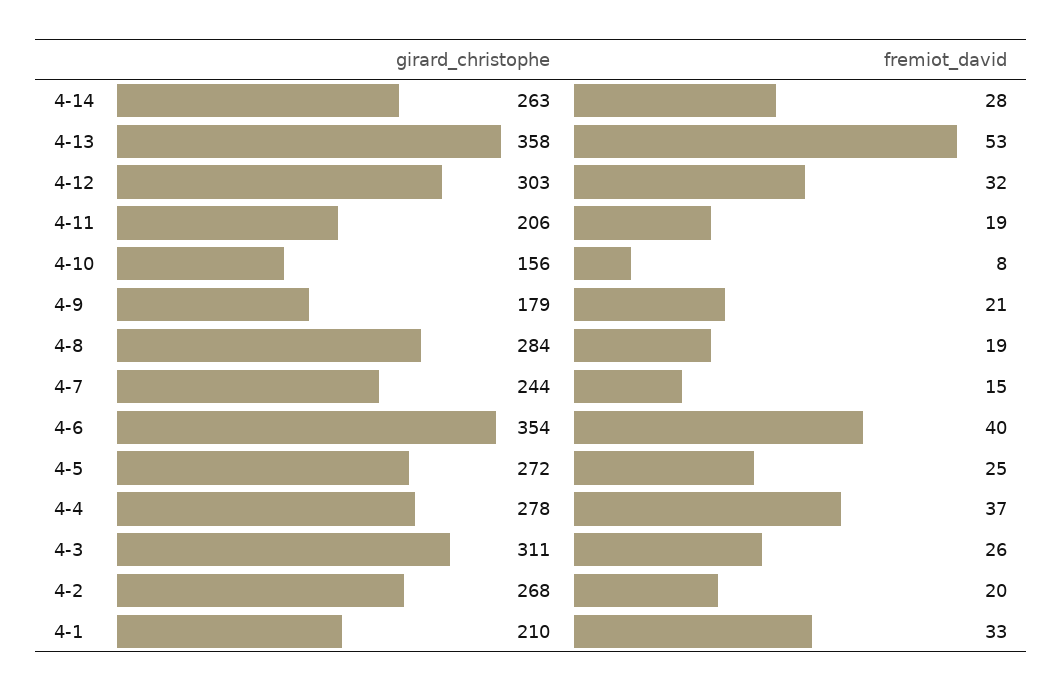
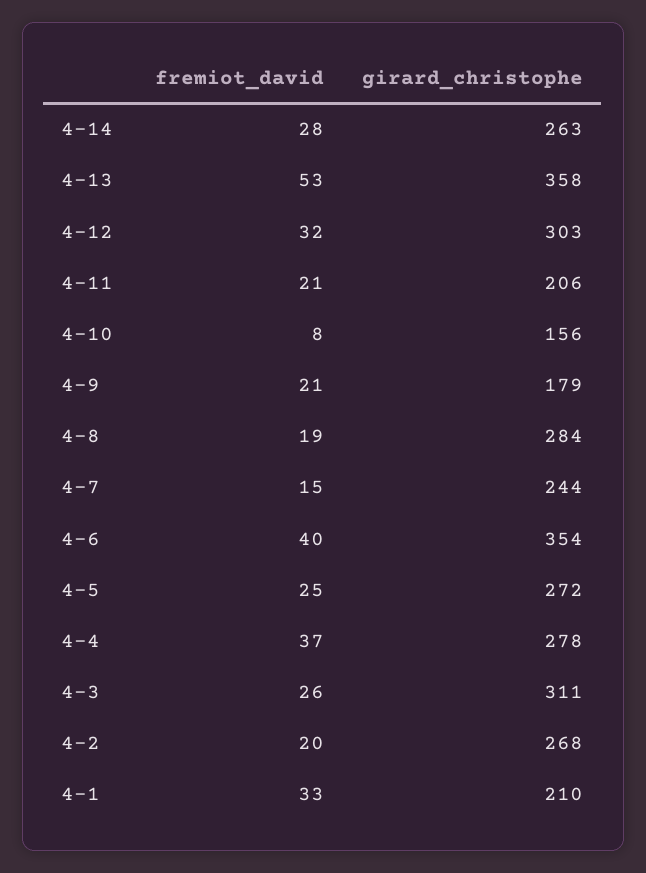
  {
    "girard_christophe": {
      "4-14": 263,
      "4-13": 358,
      "4-12": 303,
      "4-11": 206,
      "4-10": 156,
      "4-9": 179,
      "4-8": 284,
      "4-7": 244,
      "4-6": 354,
      "4-5": 272,
      "4-4": 278,
      "4-3": 311,
      "4-2": 268,
      "4-1": 210
    },
    "fremiot_david": {
      "4-14": 28,
      "4-13": 53,
      "4-12": 32,
-     "4-11": 19,
+     "4-11": 21,
      "4-10": 8,
      "4-9": 21,
      "4-8": 19,
      "4-7": 15,
      "4-6": 40,
      "4-5": 25,
      "4-4": 37,
      "4-3": 26,
      "4-2": 20,
      "4-1": 33
    }
  }

